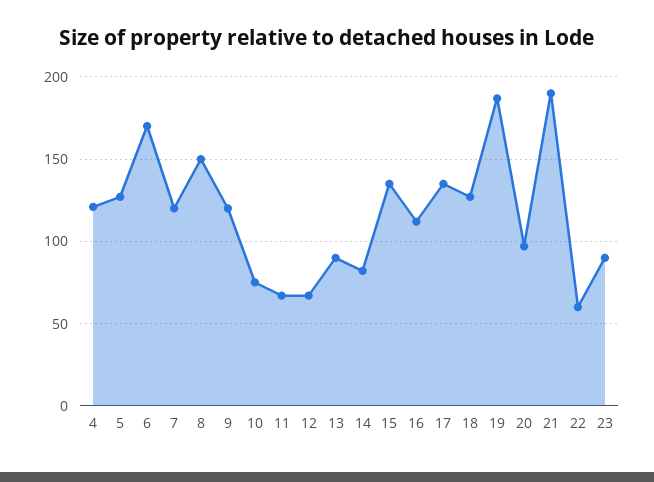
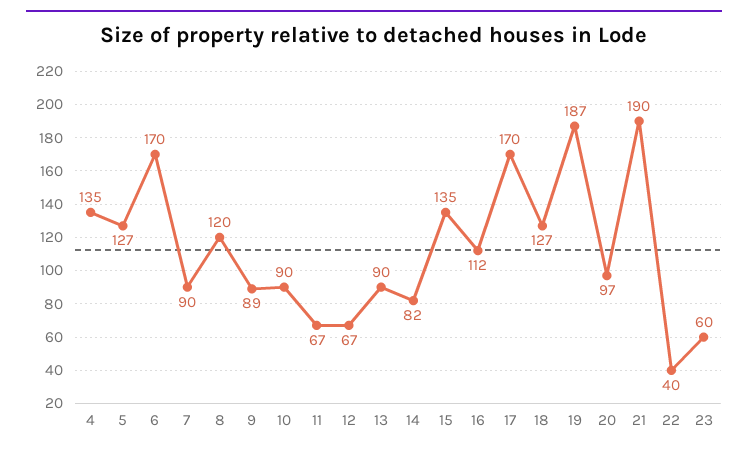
  {
-   "4": 120,
+   "4": 135,
    "5": 127,
    "6": 170,
-   "7": 120,
+   "7": 90,
-   "8": 150,
+   "8": 120,
-   "9": 120,
+   "9": 89,
-   "10": 75,
+   "10": 90,
    "11": 67,
    "12": 67,
    "13": 90,
    "14": 82,
    "15": 135,
    "16": 112,
-   "17": 135,
+   "17": 170,
    "18": 127,
    "19": 187,
    "20": 97,
    "21": 190,
-   "22": 60,
+   "22": 40,
-   "23": 90
+   "23": 60
  }

